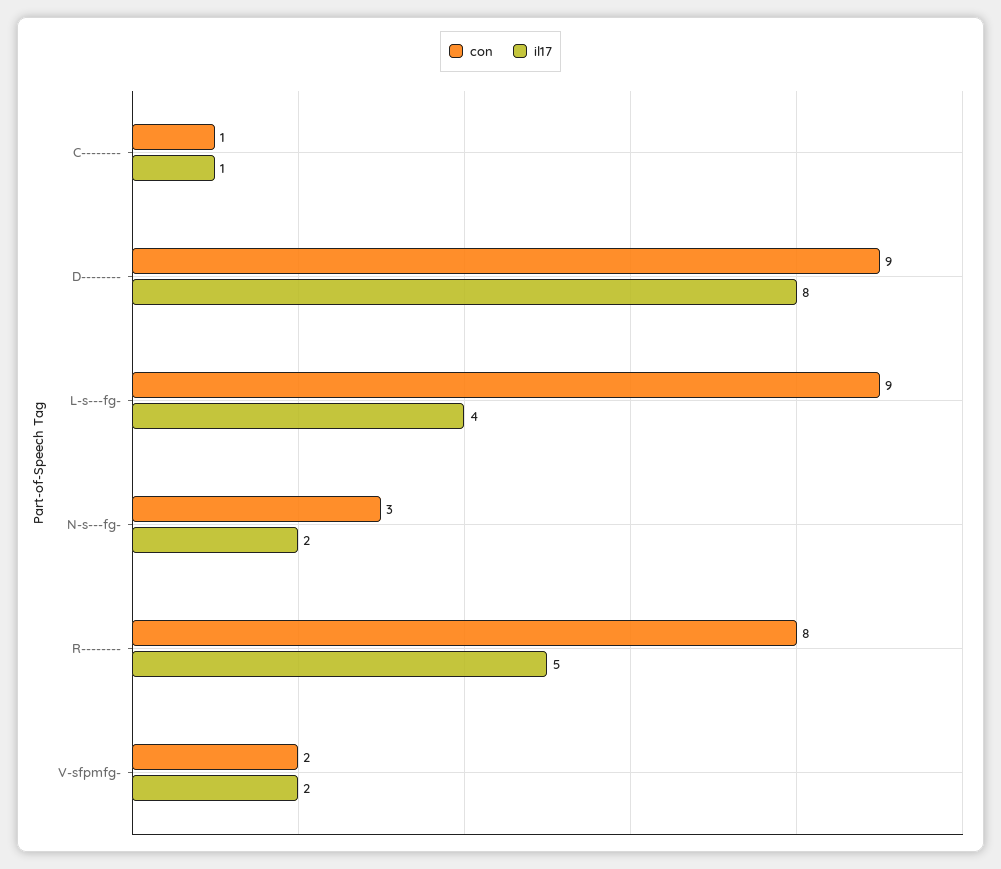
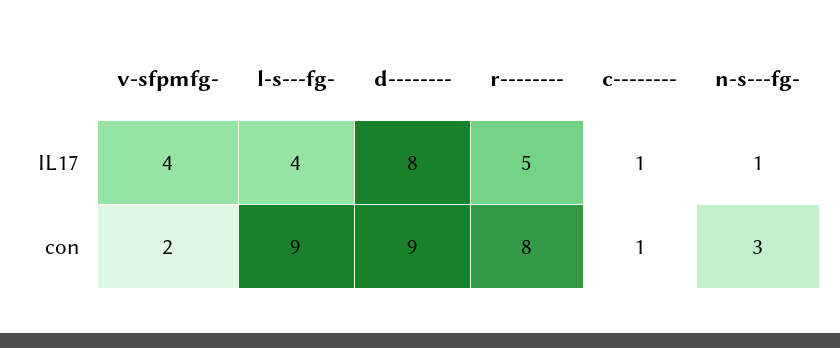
  {
    "con": {
      "C--------": 1,
      "D--------": 9,
      "L-s---fg-": 9,
      "N-s---fg-": 3,
      "R--------": 8,
      "V-sfpmfg-": 2
    },
    "il17": {
      "C--------": 1,
      "D--------": 8,
      "L-s---fg-": 4,
-     "N-s---fg-": 2,
+     "N-s---fg-": 1,
      "R--------": 5,
-     "V-sfpmfg-": 2
+     "V-sfpmfg-": 4
    }
  }

